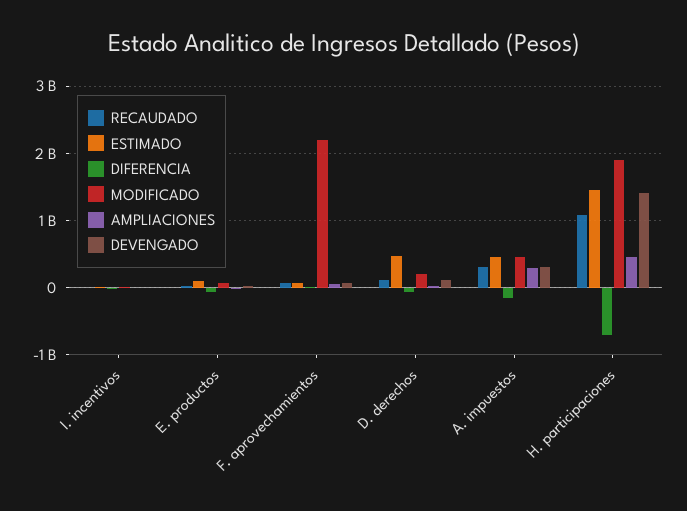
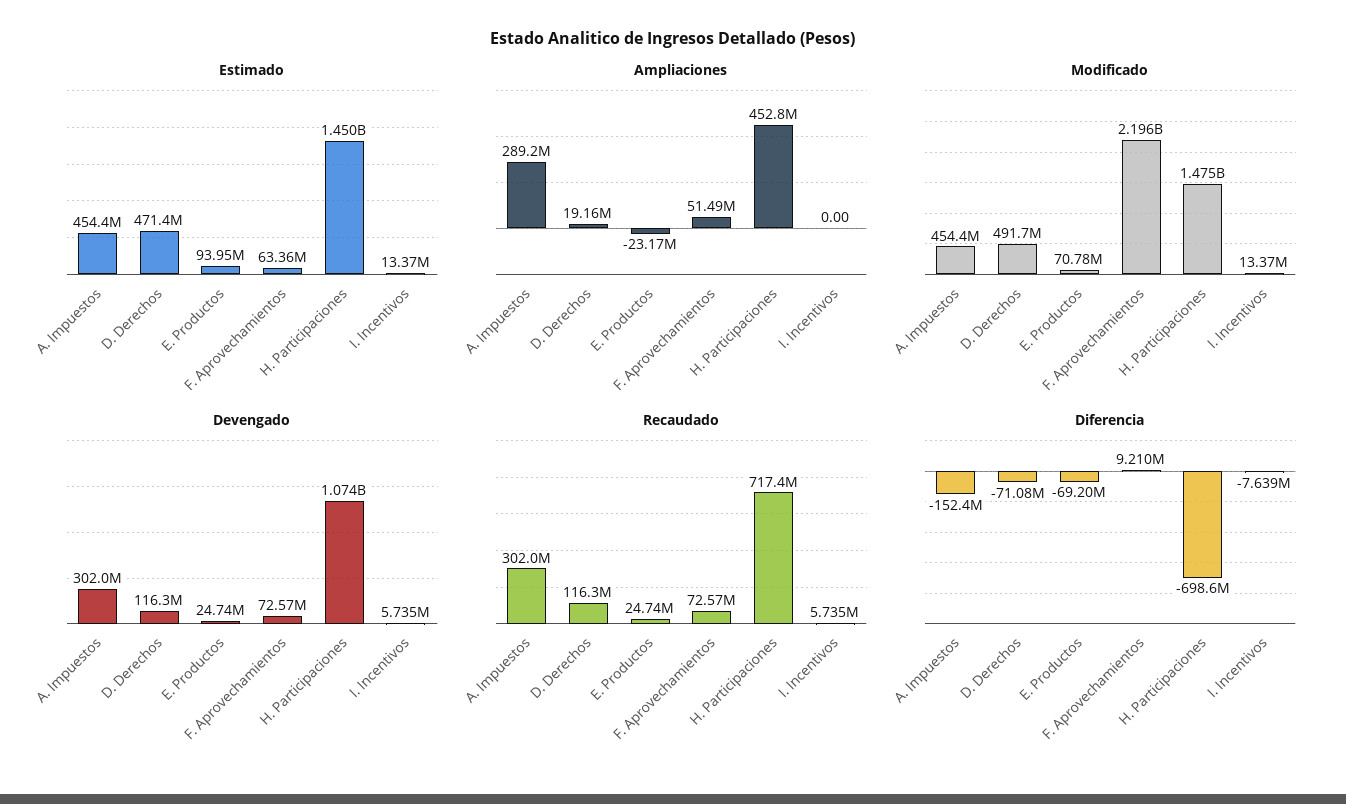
  {
    "RECAUDADO": {
      "I. incentivos": 5735000,
      "E. productos": 24740000,
      "F. aprovechamientos": 72570000,
      "D. derechos": 116300000,
      "A. impuestos": 302000000,
-     "H. participaciones": 1100000000
+     "H. participaciones": 717400000
    },
    "ESTIMADO": {
      "I. incentivos": 13370000,
      "E. productos": 93950000,
      "F. aprovechamientos": 63360000,
      "D. derechos": 471400000,
      "A. impuestos": 454400000,
      "H. participaciones": 1450000000
    },
    "DIFERENCIA": {
      "I. incentivos": -7639000,
      "E. productos": -69200000,
      "F. aprovechamientos": 9210000,
      "D. derechos": -71080000,
      "A. impuestos": -152400000,
      "H. participaciones": -698600000
    },
    "MODIFICADO": {
      "I. incentivos": 13370000,
      "E. productos": 70780000,
      "F. aprovechamientos": 2196000000,
-     "D. derechos": 200000000,
+     "D. derechos": 491700000,
      "A. impuestos": 454400000,
-     "H. participaciones": 1900000000
+     "H. participaciones": 1475000000
    },
    "AMPLIACIONES": {
      "I. incentivos": 0,
      "E. productos": -23170000,
      "F. aprovechamientos": 51490000,
      "D. derechos": 19160000,
      "A. impuestos": 289200000,
      "H. participaciones": 452800000
    },
    "DEVENGADO": {
      "I. incentivos": 5735000,
      "E. productos": 24740000,
      "F. aprovechamientos": 72570000,
      "D. derechos": 116300000,
      "A. impuestos": 302000000,
-     "H. participaciones": 1400000000
+     "H. participaciones": 1074000000
    }
  }

